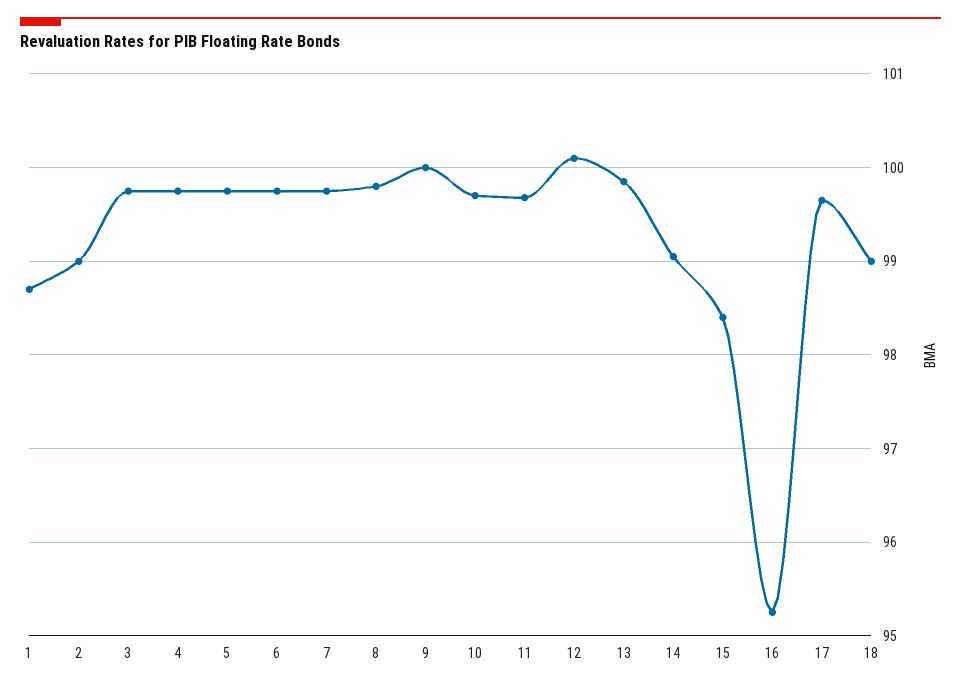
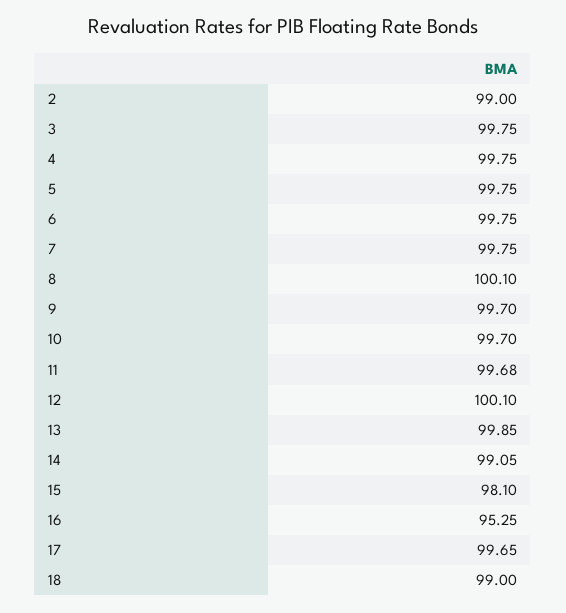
  {
-   "1": 98.7,
    "2": 99,
    "3": 99.75,
    "4": 99.75,
    "5": 99.75,
    "6": 99.75,
    "7": 99.75,
-   "8": 99.8,
+   "8": 100.1,
-   "9": 100,
+   "9": 99.7,
    "10": 99.7,
    "11": 99.68,
    "12": 100.1,
    "13": 99.85,
    "14": 99.05,
-   "15": 98.4,
+   "15": 98.1,
    "16": 95.25,
    "17": 99.65,
    "18": 99
  }

